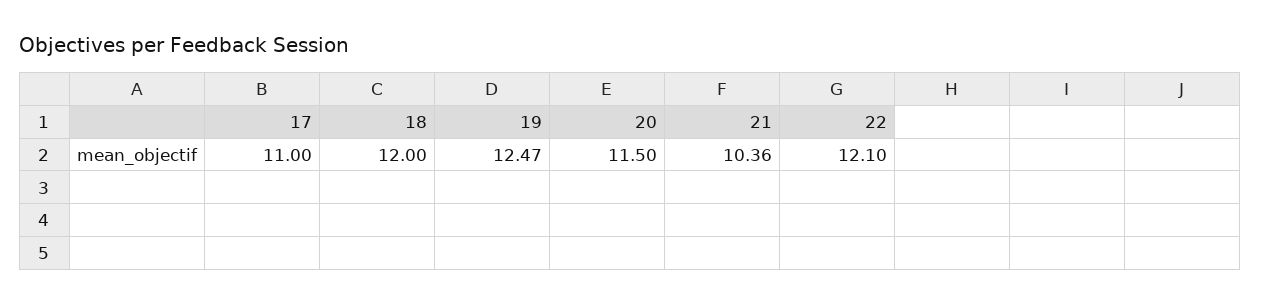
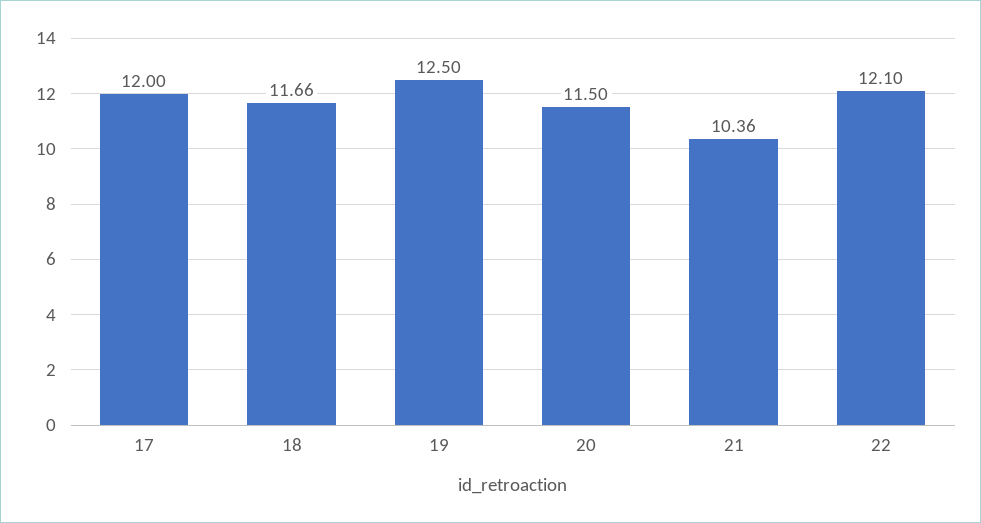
  {
-   "17": 11,
+   "17": 12,
-   "18": 12,
+   "18": 11.66,
-   "19": 12.47,
+   "19": 12.5,
    "20": 11.5,
    "21": 10.36,
    "22": 12.1
  }

